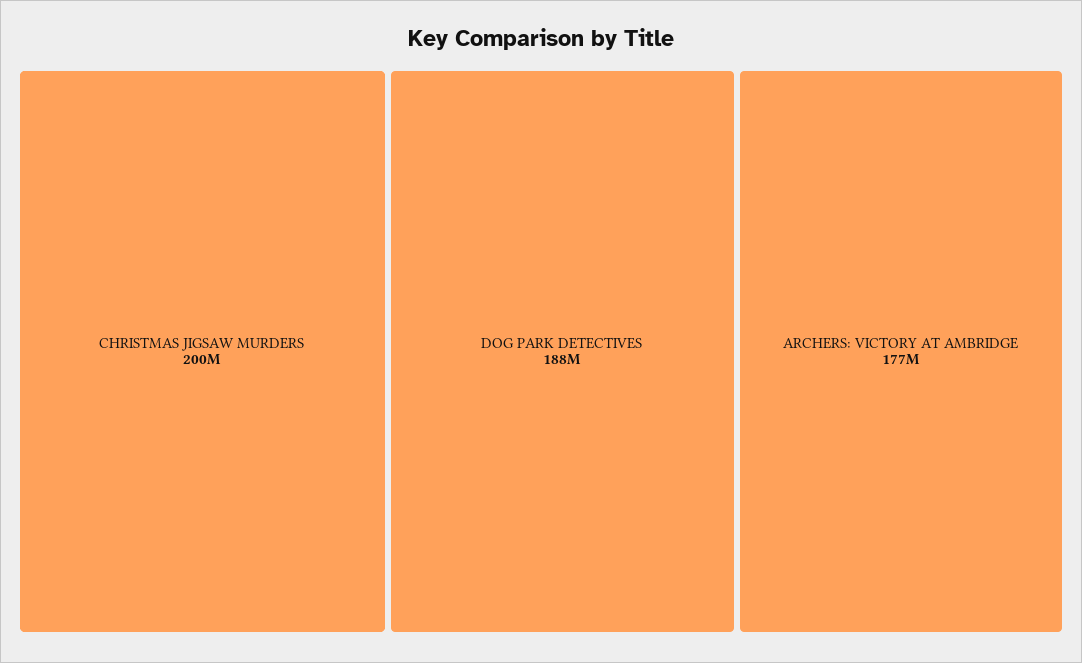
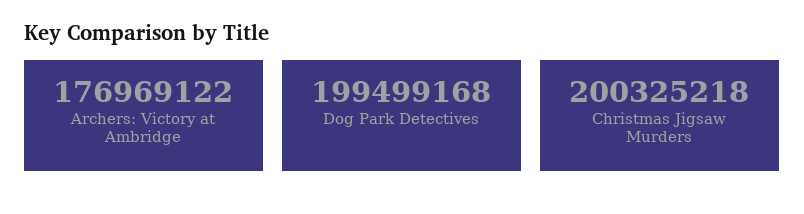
  {
    "CHRISTMAS JIGSAW MURDERS": 200325218,
-   "DOG PARK DETECTIVES": 188000000,
+   "DOG PARK DETECTIVES": 199499168,
    "ARCHERS: VICTORY AT AMBRIDGE": 176969122
  }

